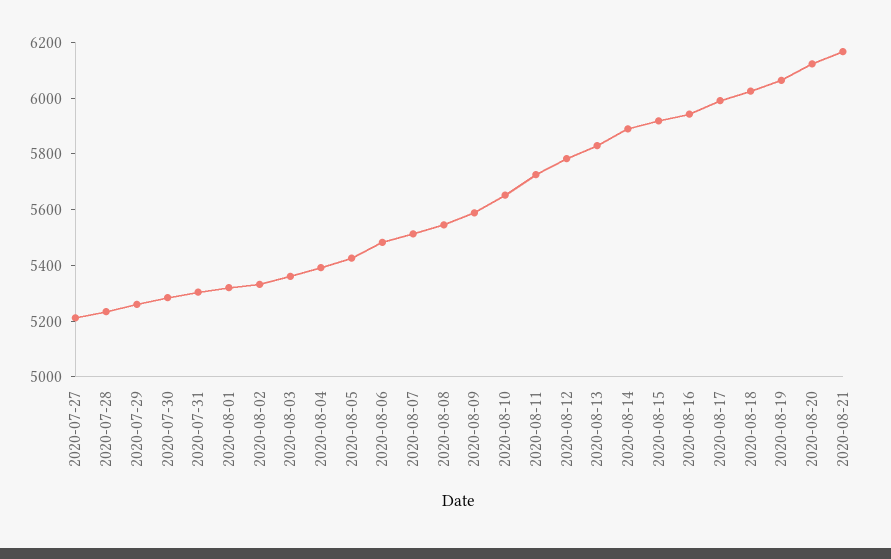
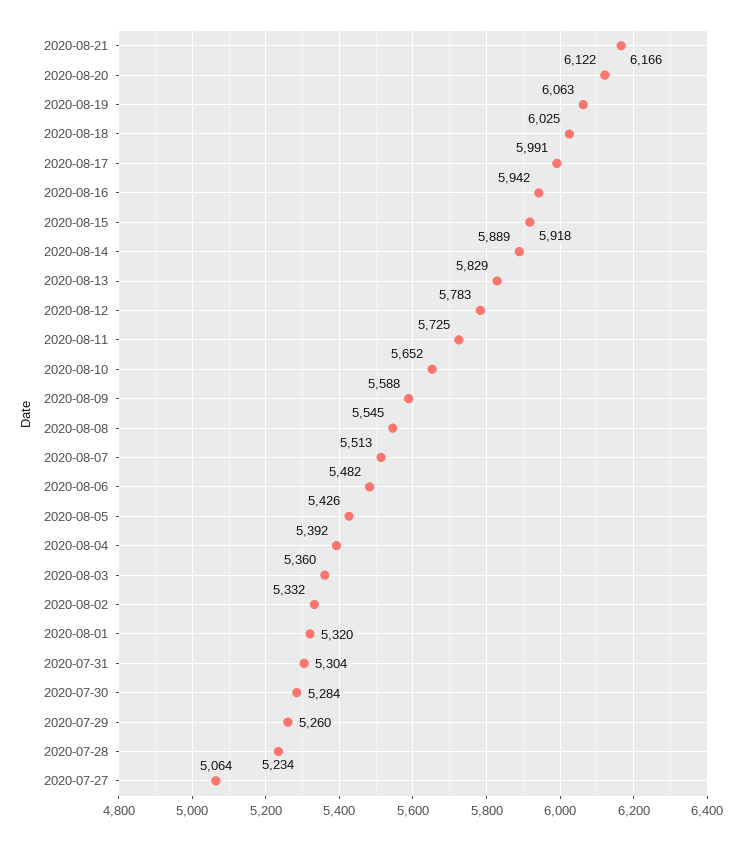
  {
-   "2020-07-27": 5200,
+   "2020-07-27": 5064,
    "2020-07-28": 5234,
    "2020-07-29": 5260,
    "2020-07-30": 5284,
    "2020-07-31": 5304,
    "2020-08-01": 5320,
    "2020-08-02": 5332,
    "2020-08-03": 5360,
    "2020-08-04": 5392,
    "2020-08-05": 5426,
    "2020-08-06": 5482,
    "2020-08-07": 5513,
    "2020-08-08": 5545,
    "2020-08-09": 5588,
    "2020-08-10": 5652,
    "2020-08-11": 5725,
    "2020-08-12": 5783,
    "2020-08-13": 5829,
    "2020-08-14": 5889,
    "2020-08-15": 5918,
    "2020-08-16": 5942,
    "2020-08-17": 5991,
    "2020-08-18": 6025,
    "2020-08-19": 6063,
    "2020-08-20": 6122,
    "2020-08-21": 6166
  }

